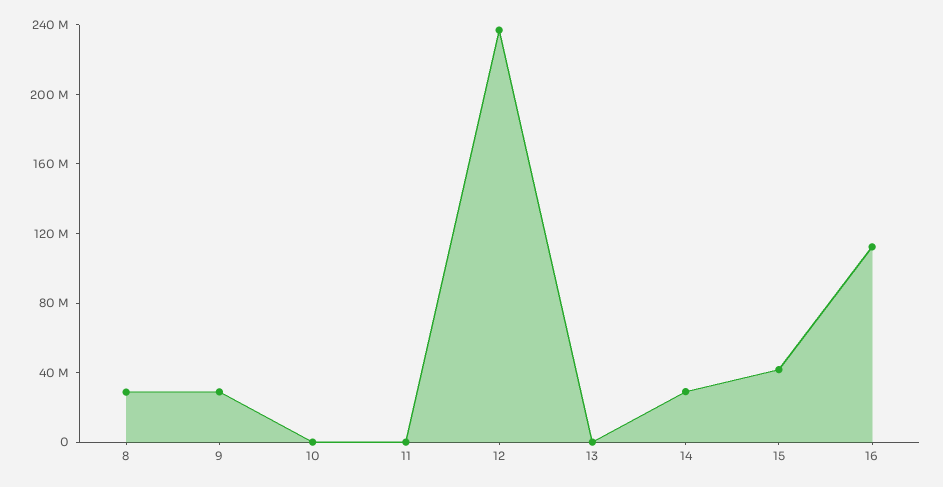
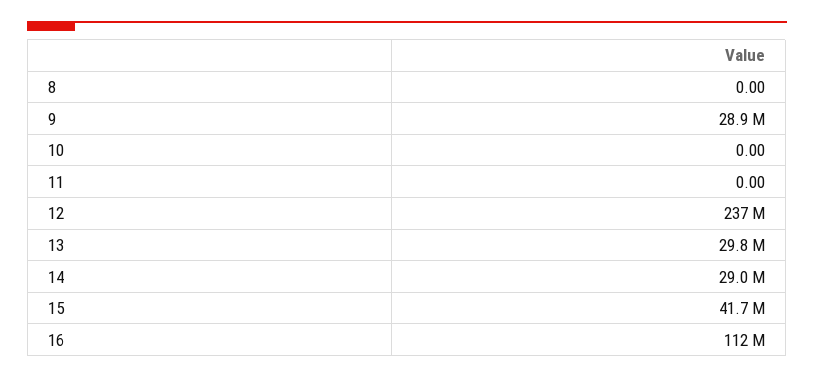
  {
-   "8": 30000000,
+   "8": 0,
    "9": 28900000,
    "10": 0,
    "11": 0,
    "12": 237000000,
-   "13": 0,
+   "13": 29800000,
    "14": 29000000,
    "15": 41700000,
    "16": 112000000
  }

